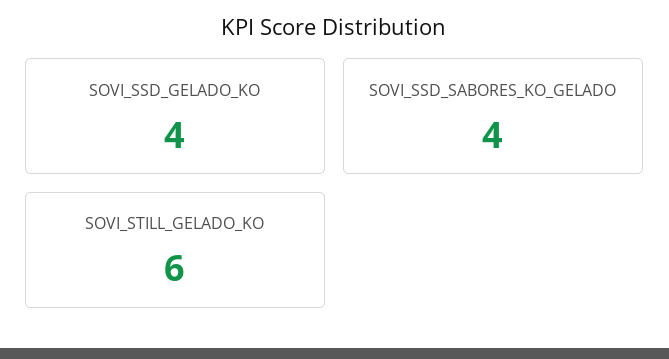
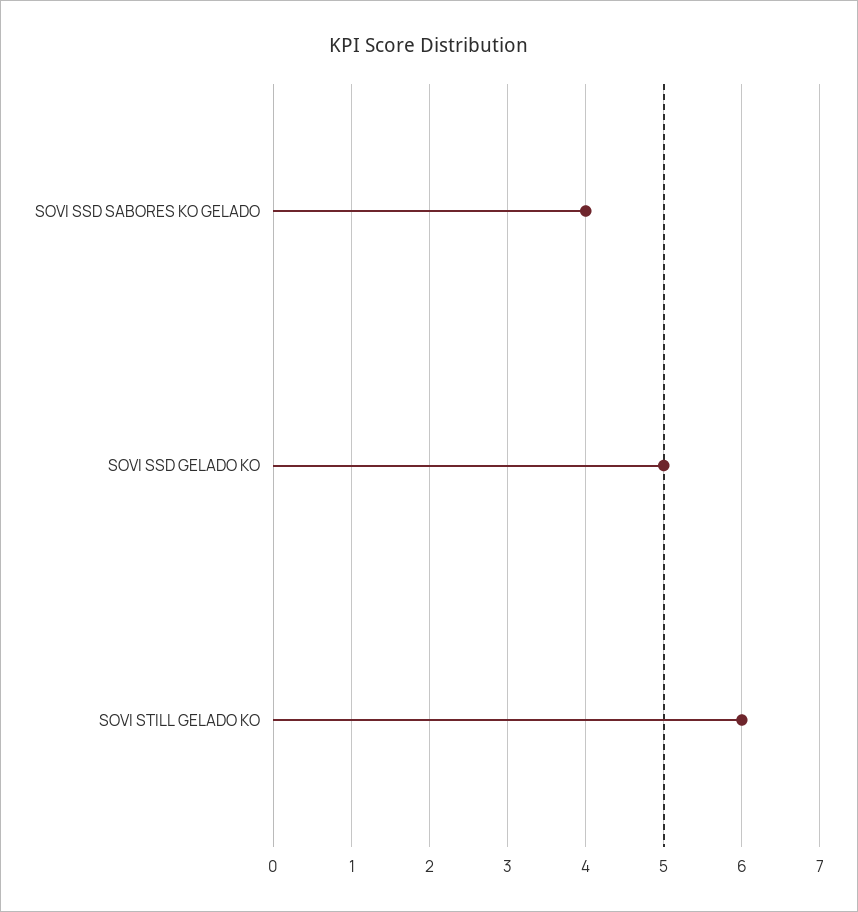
  {
-   "SOVI_SSD_GELADO_KO": 4,
+   "SOVI_SSD_GELADO_KO": 5,
    "SOVI_SSD_SABORES_KO_GELADO": 4,
    "SOVI_STILL_GELADO_KO": 6
  }

